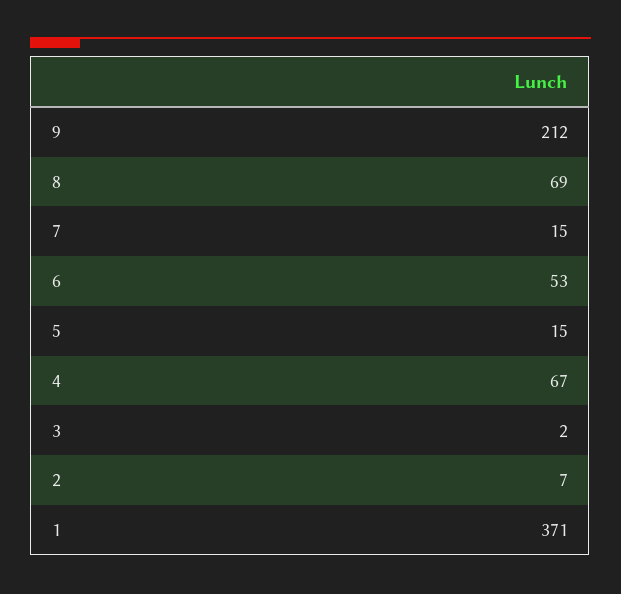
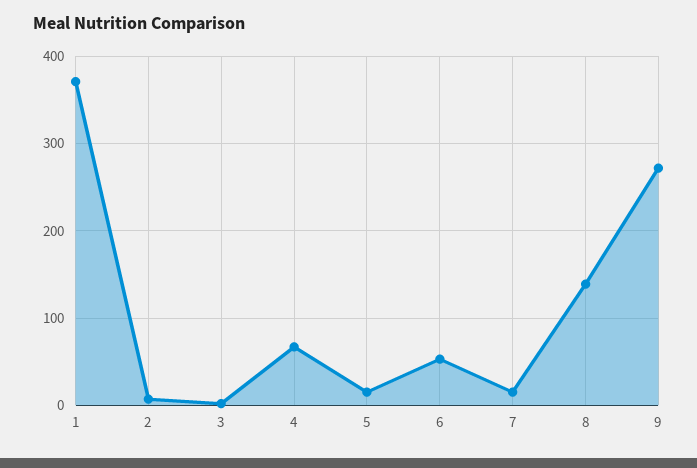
  {
-   "9": 212,
+   "9": 270,
-   "8": 69,
+   "8": 140,
    "7": 15,
    "6": 53,
    "5": 15,
    "4": 67,
    "3": 2,
    "2": 7,
    "1": 371
  }

